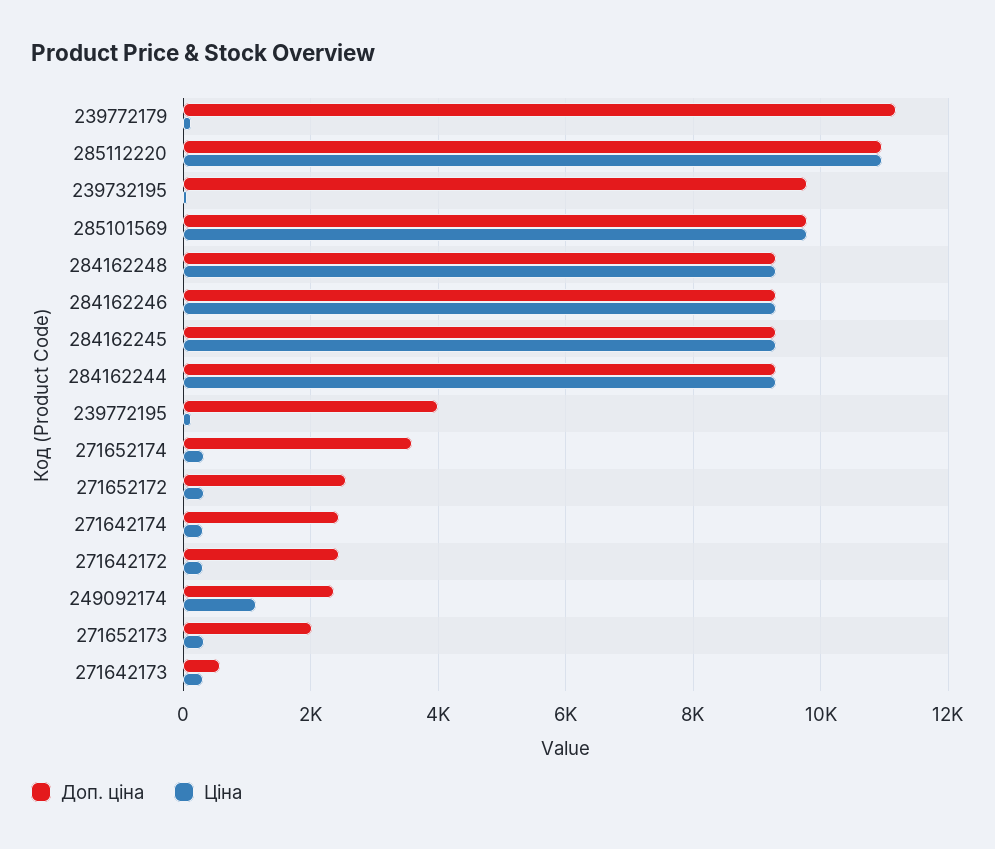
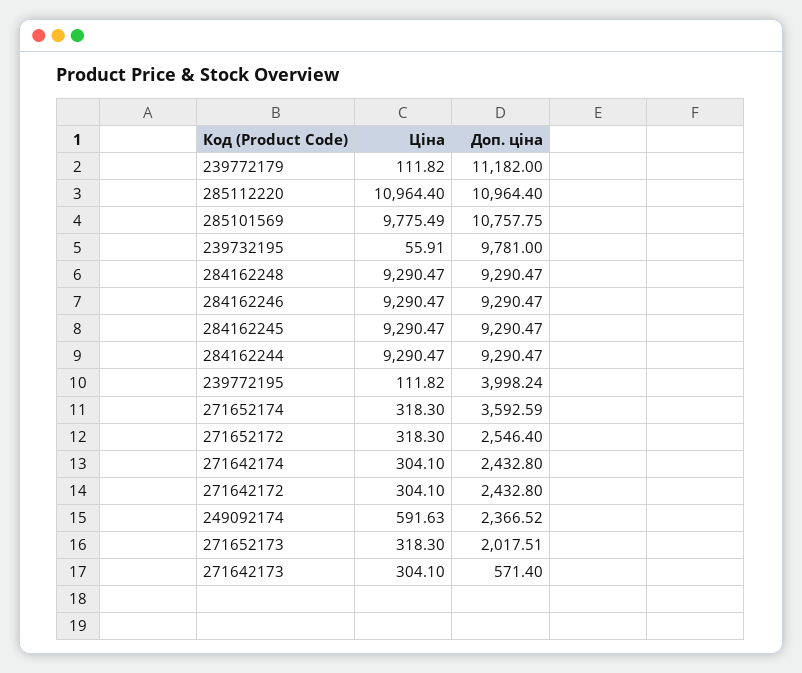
  {
    "Доп. ціна": {
      "239772179": 11182,
      "285112220": 10964.4,
      "239732195": 9781,
-     "285101569": 9800,
+     "285101569": 10757.75,
      "284162248": 9290.47,
      "284162246": 9290.47,
      "284162245": 9290.47,
      "284162244": 9290.47,
      "239772195": 3998.24,
      "271652174": 3592.59,
      "271652172": 2546.4,
      "271642174": 2432.8,
      "271642172": 2432.8,
      "249092174": 2366.52,
      "271652173": 2017.51,
      "271642173": 571.4
    },
    "Ціна": {
      "239772179": 111.82,
      "285112220": 10964.4,
      "239732195": 55.91,
      "285101569": 9775.49,
      "284162248": 9290.47,
      "284162246": 9290.47,
      "284162245": 9290.47,
      "284162244": 9290.47,
      "239772195": 111.82,
      "271652174": 318.3,
      "271652172": 318.3,
      "271642174": 304.1,
      "271642172": 304.1,
-     "249092174": 1200,
+     "249092174": 591.63,
      "271652173": 318.3,
      "271642173": 304.1
    }
  }

